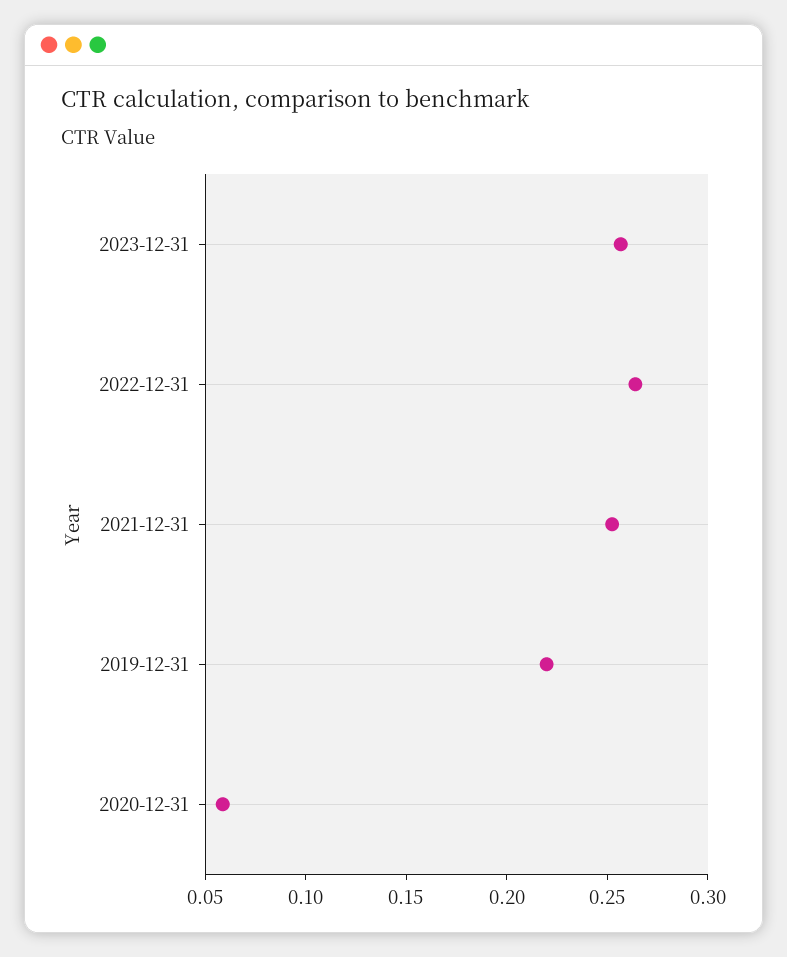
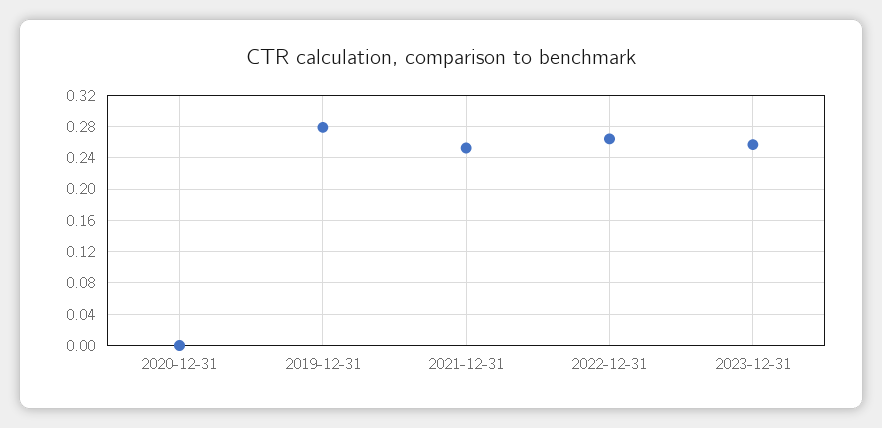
  {
    "2023-12-31": 0.26,
    "2022-12-31": 0.26,
    "2021-12-31": 0.25,
-   "2019-12-31": 0.22,
+   "2019-12-31": 0.28,
-   "2020-12-31": 0.06
+   "2020-12-31": 0
  }

